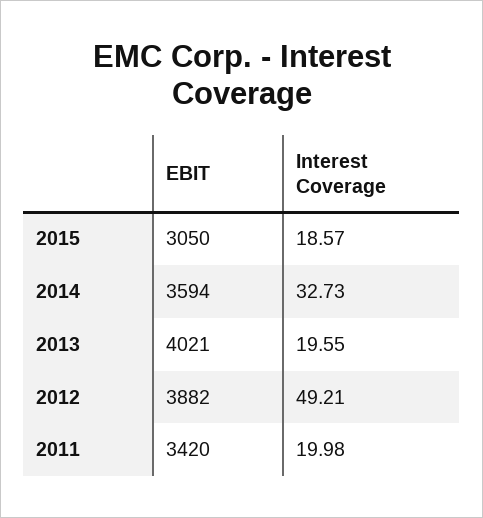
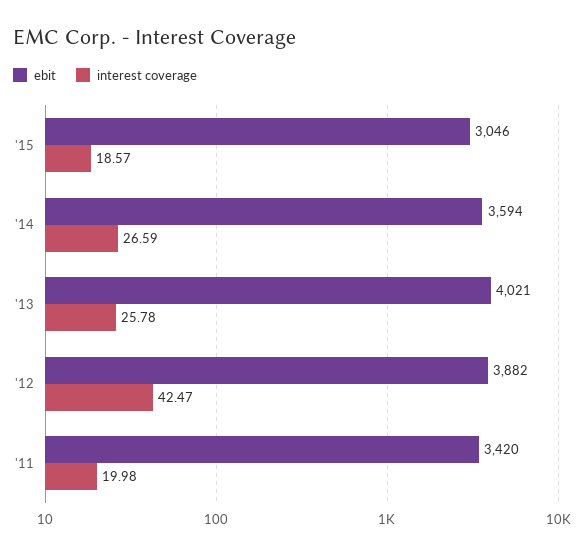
  {
    "EBIT": {
-     "2015": 3050,
+     "2015": 3046,
      "2014": 3594,
      "2013": 4021,
      "2012": 3882,
      "2011": 3420
    },
    "Interest Coverage": {
      "2015": 18.57,
-     "2014": 32.73,
+     "2014": 26.59,
-     "2013": 19.55,
+     "2013": 25.78,
-     "2012": 49.21,
+     "2012": 42.47,
      "2011": 19.98
    }
  }

